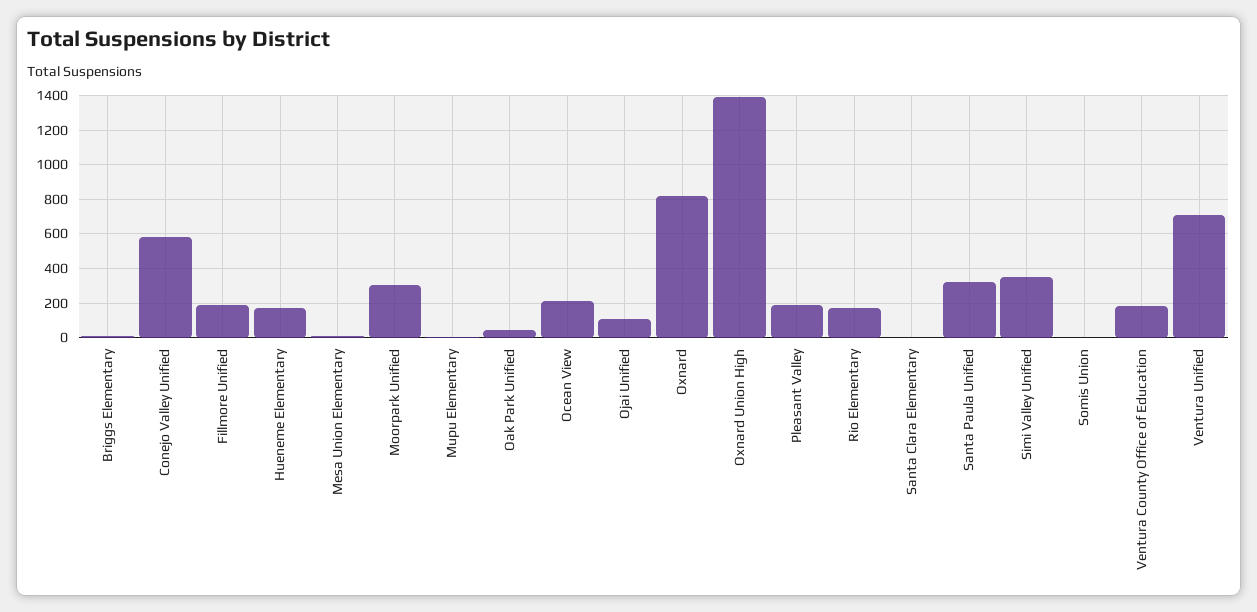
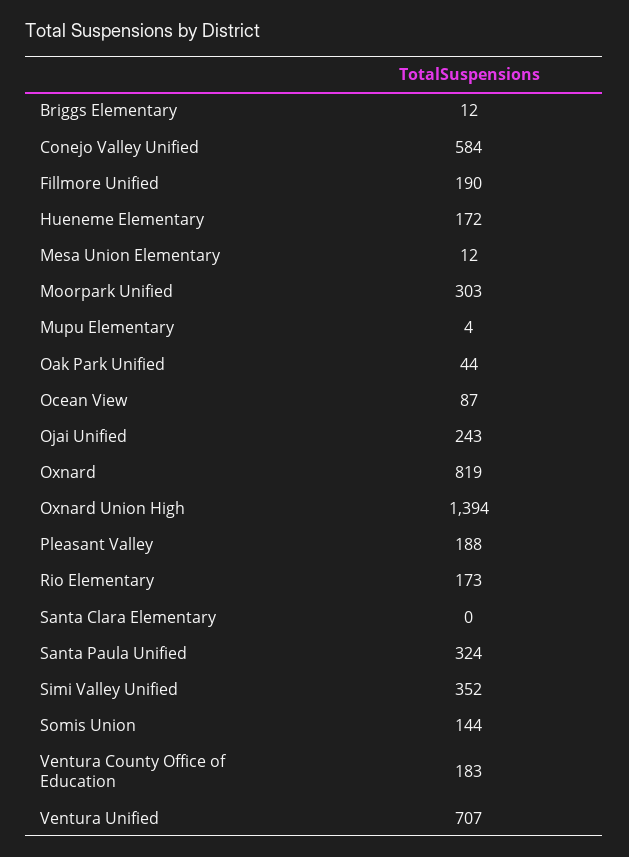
  {
    "Briggs Elementary": 12,
    "Conejo Valley Unified": 584,
    "Fillmore Unified": 190,
    "Hueneme Elementary": 172,
    "Mesa Union Elementary": 12,
    "Moorpark Unified": 303,
    "Mupu Elementary": 4,
    "Oak Park Unified": 44,
-   "Ocean View": 200,
+   "Ocean View": 87,
-   "Ojai Unified": 100,
+   "Ojai Unified": 243,
    "Oxnard": 819,
    "Oxnard Union High": 1394,
    "Pleasant Valley": 188,
    "Rio Elementary": 173,
    "Santa Clara Elementary": 0,
    "Santa Paula Unified": 324,
    "Simi Valley Unified": 352,
-   "Somis Union": 0,
+   "Somis Union": 144,
    "Ventura County Office of Education": 183,
    "Ventura Unified": 707
  }

